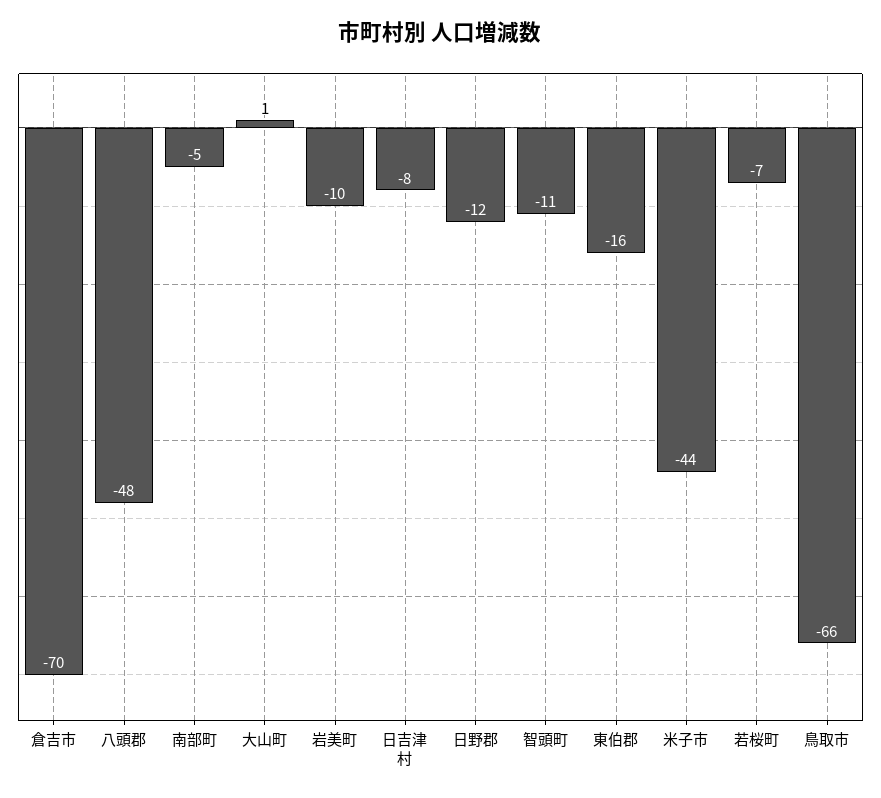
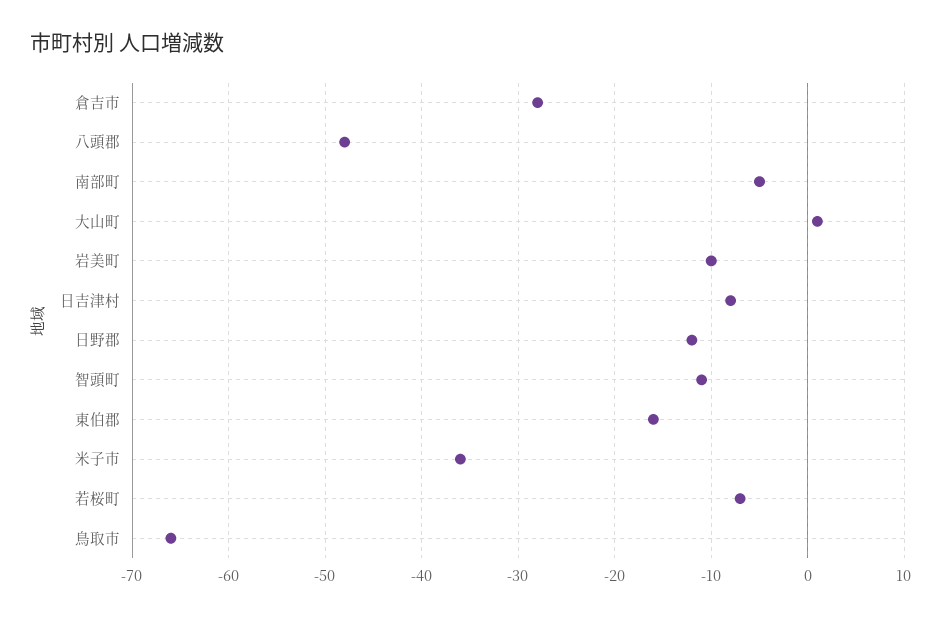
  {
-   "倉吉市": -70,
+   "倉吉市": -28,
    "八頭郡": -48,
    "南部町": -5,
    "大山町": 1,
    "岩美町": -10,
    "日吉津村": -8,
    "日野郡": -12,
    "智頭町": -11,
    "東伯郡": -16,
-   "米子市": -44,
+   "米子市": -36,
    "若桜町": -7,
    "鳥取市": -66
  }

